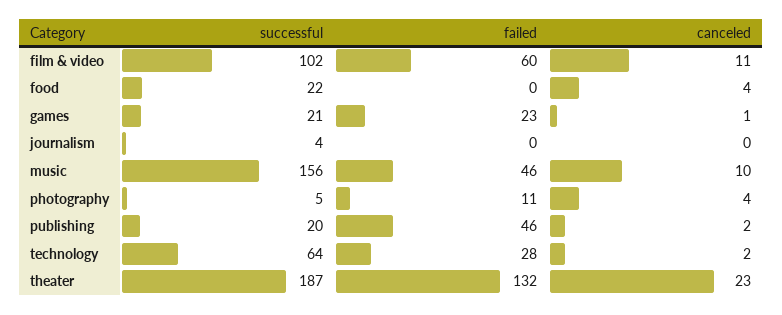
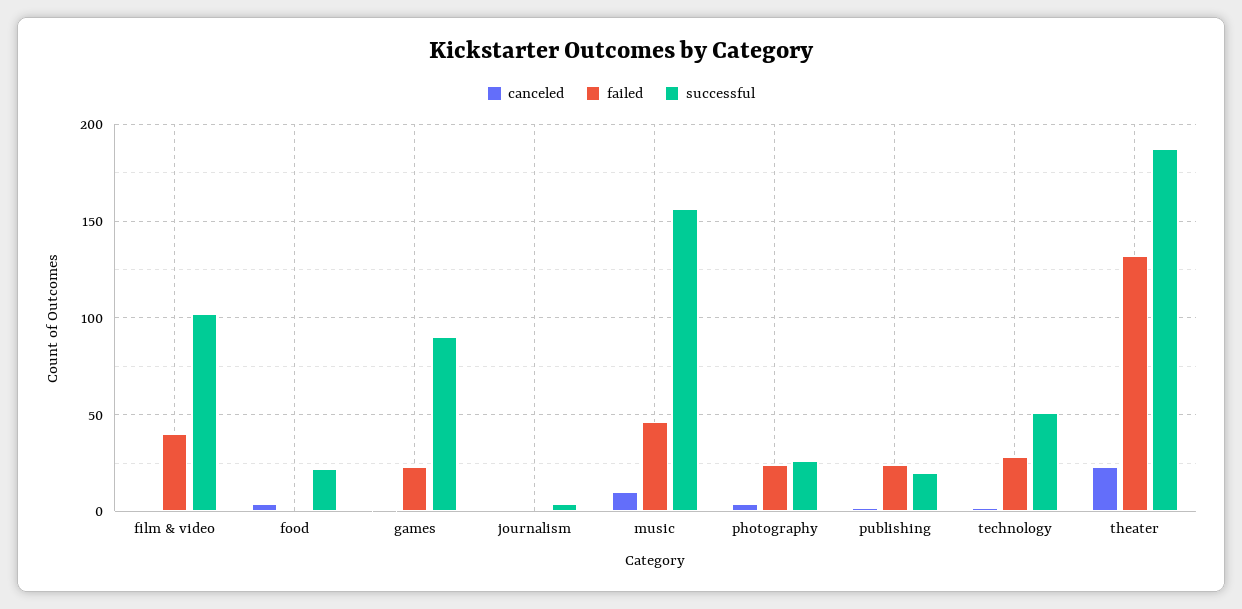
  {
    "successful": {
      "film & video": 102,
      "food": 22,
-     "games": 21,
+     "games": 90,
      "journalism": 4,
      "music": 156,
-     "photography": 5,
+     "photography": 25,
      "publishing": 20,
-     "technology": 64,
+     "technology": 50,
      "theater": 187
    },
    "failed": {
-     "film & video": 60,
+     "film & video": 40,
      "food": 0,
      "games": 23,
      "journalism": 0,
      "music": 46,
-     "photography": 11,
+     "photography": 25,
-     "publishing": 46,
+     "publishing": 25,
      "technology": 28,
      "theater": 132
    },
    "canceled": {
-     "film & video": 11,
+     "film & video": 0,
      "food": 4,
      "games": 1,
      "journalism": 0,
      "music": 10,
      "photography": 4,
      "publishing": 2,
      "technology": 2,
      "theater": 23
    }
  }

